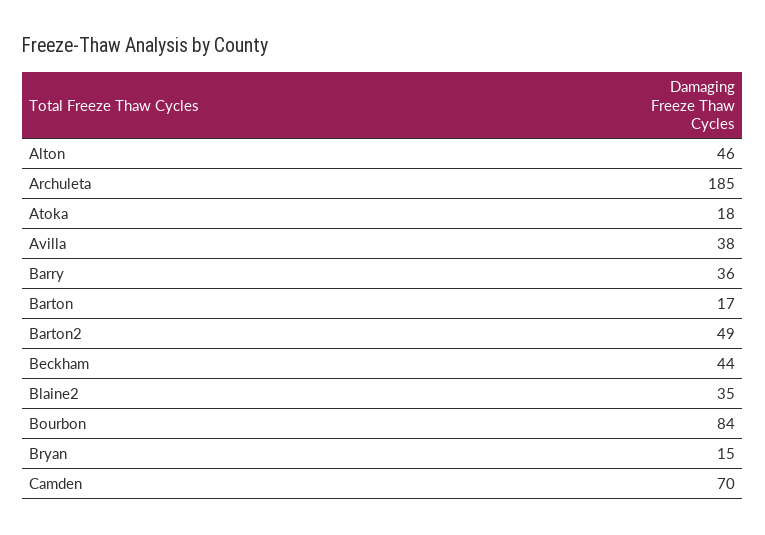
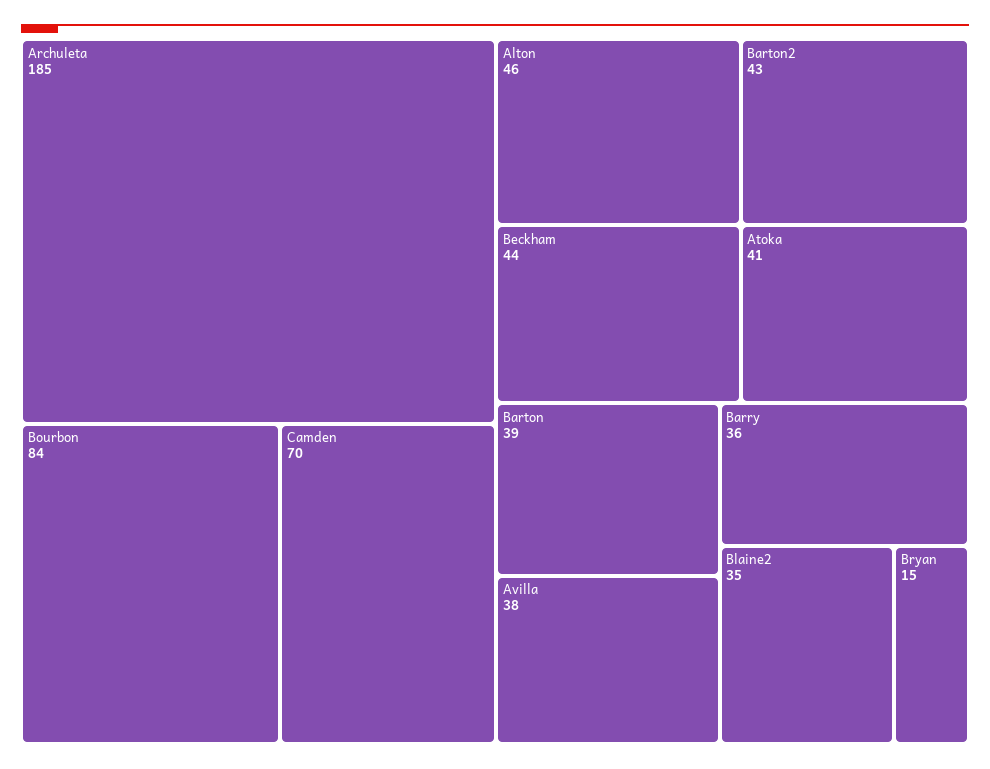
  {
    "Alton": 46,
    "Archuleta": 185,
-   "Atoka": 18,
+   "Atoka": 41,
    "Avilla": 38,
    "Barry": 36,
-   "Barton": 17,
+   "Barton": 39,
-   "Barton2": 49,
+   "Barton2": 43,
    "Beckham": 44,
    "Blaine2": 35,
    "Bourbon": 84,
    "Bryan": 15,
    "Camden": 70
  }

